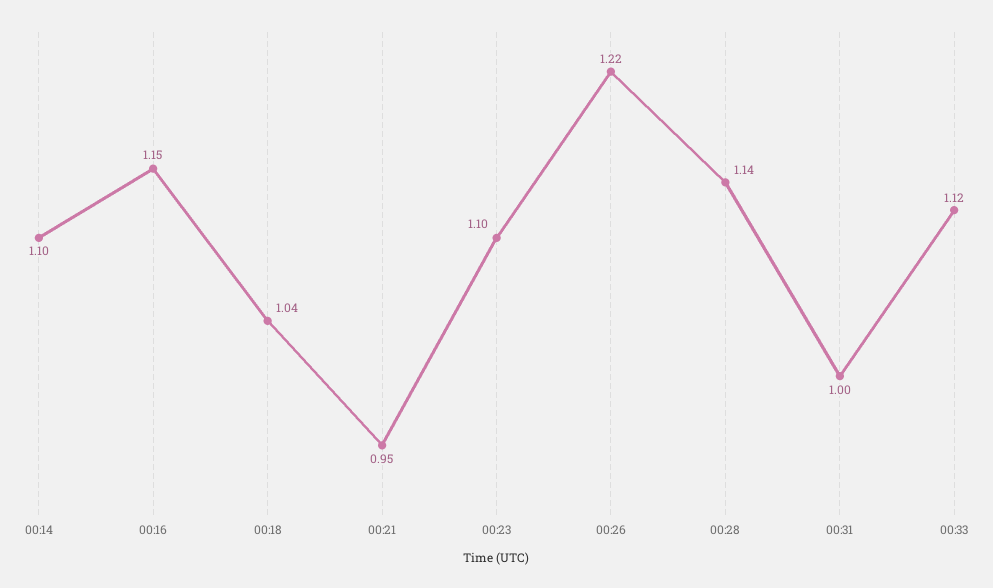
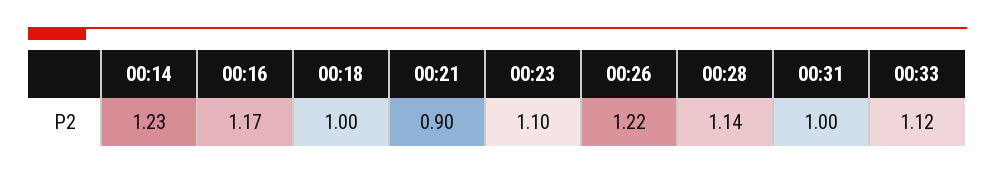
  {
-   "00:14": 1.1,
+   "00:14": 1.23,
-   "00:16": 1.15,
+   "00:16": 1.17,
-   "00:18": 1.04,
+   "00:18": 1,
-   "00:21": 0.95,
+   "00:21": 0.9,
    "00:23": 1.1,
    "00:26": 1.22,
    "00:28": 1.14,
    "00:31": 1,
    "00:33": 1.12
  }

